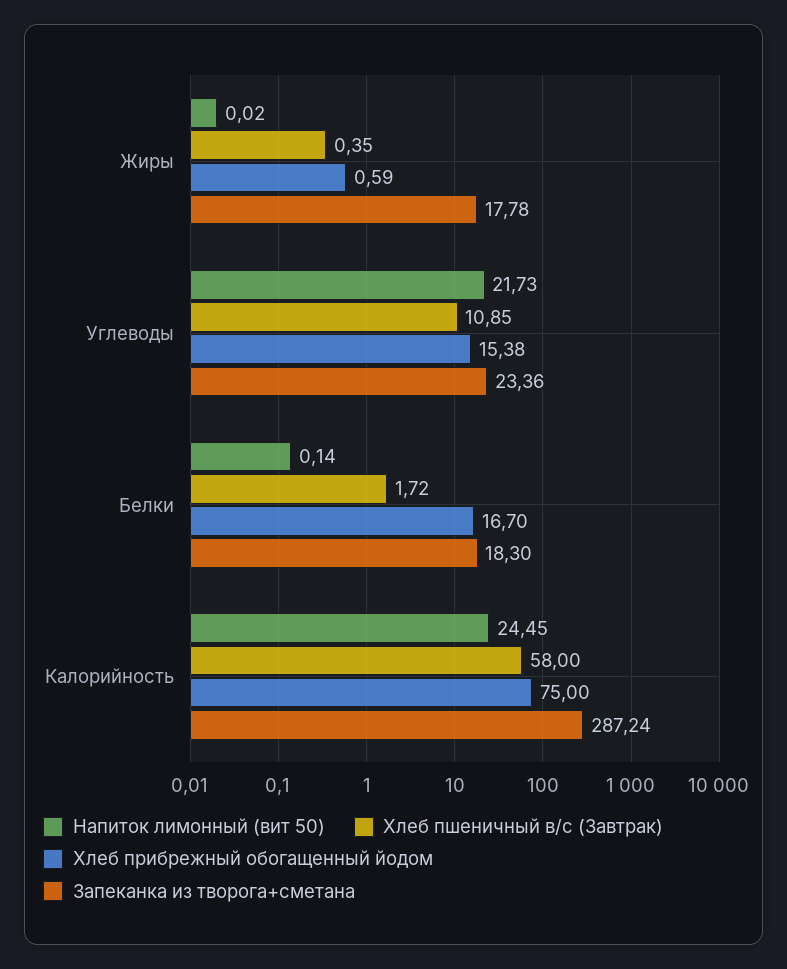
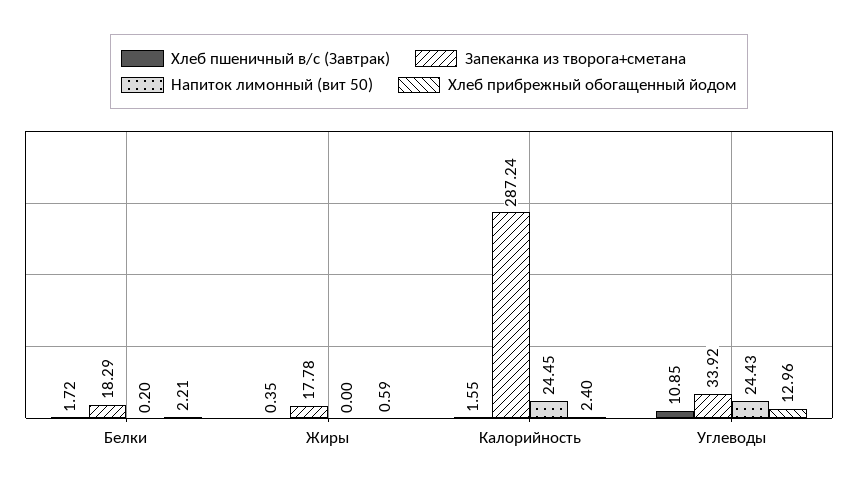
  {
    "Напиток лимонный (вит 50)": {
-     "Жиры": 0.02,
+     "Жиры": 0,
-     "Углеводы": 21.73,
+     "Углеводы": 24.43,
-     "Белки": 0.14,
+     "Белки": 0.2,
      "Калорийность": 24.45
    },
    "Хлеб пшеничный в/с (Завтрак)": {
      "Жиры": 0.35,
      "Углеводы": 10.85,
      "Белки": 1.72,
-     "Калорийность": 58
+     "Калорийность": 1.55
    },
    "Хлеб прибрежный обогащенный йодом": {
      "Жиры": 0.59,
-     "Углеводы": 15.38,
+     "Углеводы": 12.96,
-     "Белки": 16.7,
+     "Белки": 2.21,
-     "Калорийность": 75
+     "Калорийность": 2.4
    },
    "Запеканка из творога+сметана": {
      "Жиры": 17.78,
-     "Углеводы": 23.36,
+     "Углеводы": 33.92,
-     "Белки": 18.3,
+     "Белки": 18.29,
      "Калорийность": 287.24
    }
  }

